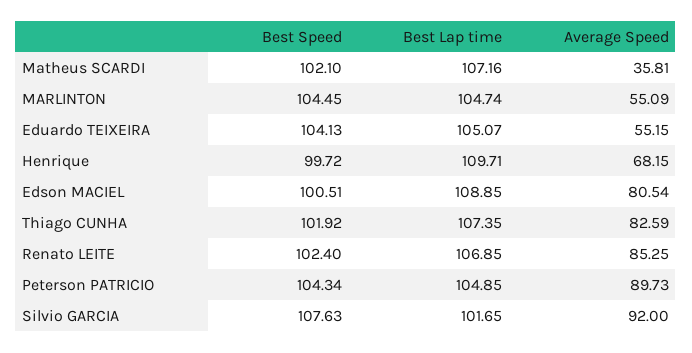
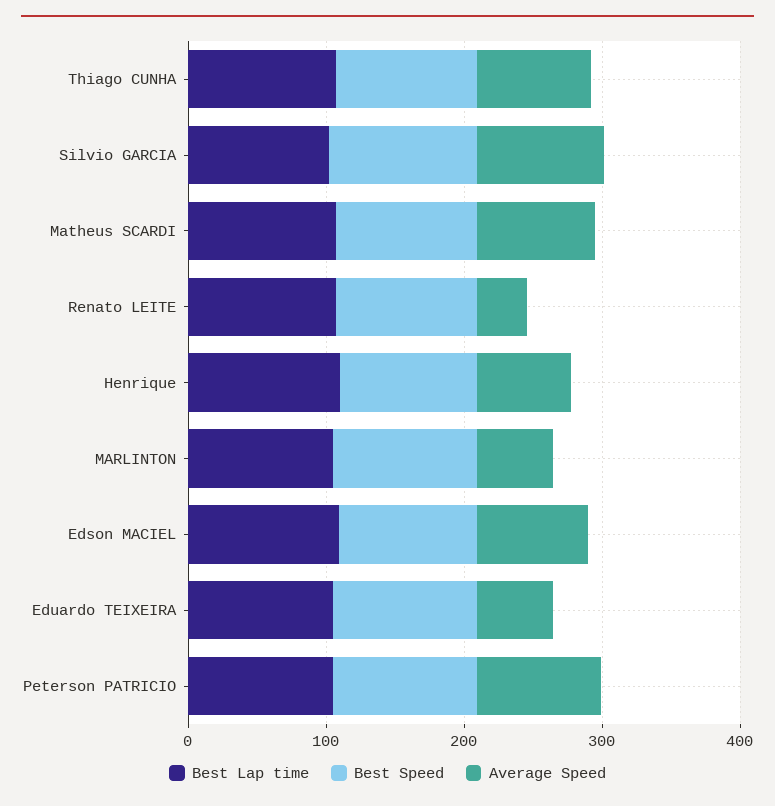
  {
    "Best Speed": {
      "Matheus SCARDI": 102.1,
      "MARLINTON": 104.45,
      "Eduardo TEIXEIRA": 104.13,
      "Henrique": 99.72,
      "Edson MACIEL": 100.51,
      "Thiago CUNHA": 101.92,
      "Renato LEITE": 102.4,
      "Peterson PATRICIO": 104.34,
      "Silvio GARCIA": 107.63
    },
    "Best Lap time": {
      "Matheus SCARDI": 107.16,
      "MARLINTON": 104.74,
      "Eduardo TEIXEIRA": 105.07,
      "Henrique": 109.71,
      "Edson MACIEL": 108.85,
      "Thiago CUNHA": 107.35,
      "Renato LEITE": 106.85,
      "Peterson PATRICIO": 104.85,
      "Silvio GARCIA": 101.65
    },
    "Average Speed": {
-     "Matheus SCARDI": 35.81,
+     "Matheus SCARDI": 80,
      "MARLINTON": 55.09,
      "Eduardo TEIXEIRA": 55.15,
      "Henrique": 68.15,
      "Edson MACIEL": 80.54,
      "Thiago CUNHA": 82.59,
-     "Renato LEITE": 85.25,
+     "Renato LEITE": 40,
      "Peterson PATRICIO": 89.73,
      "Silvio GARCIA": 92
    }
  }

